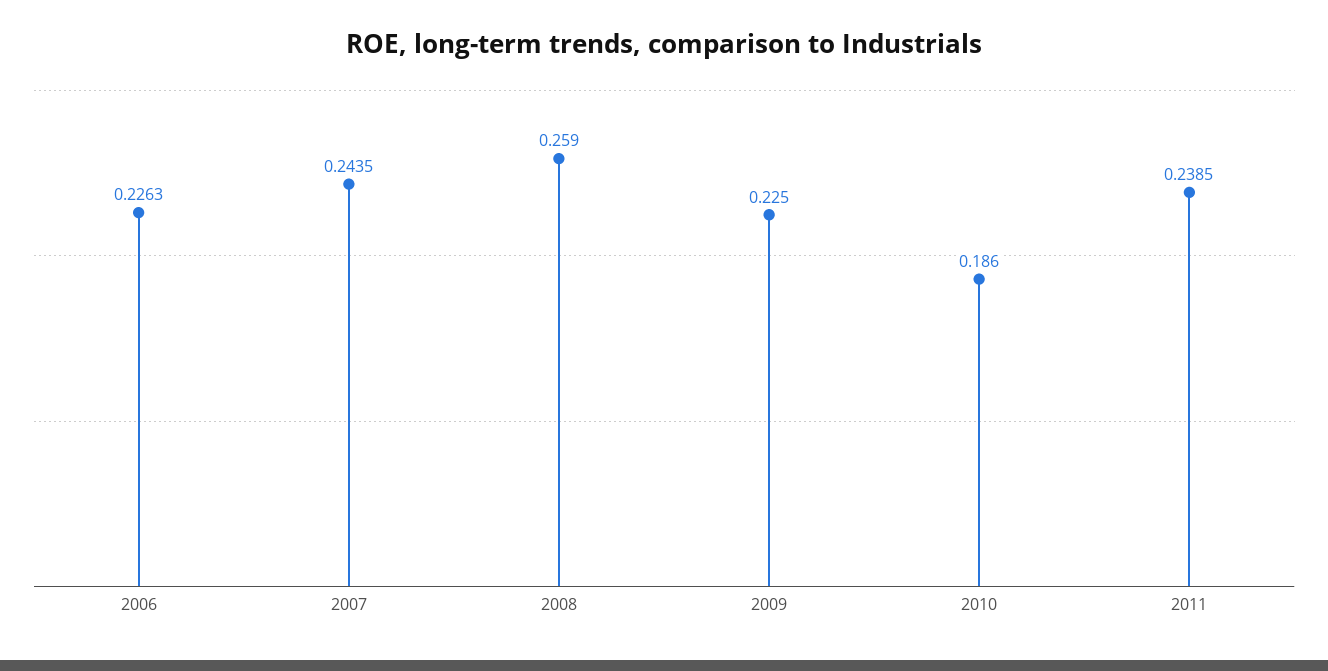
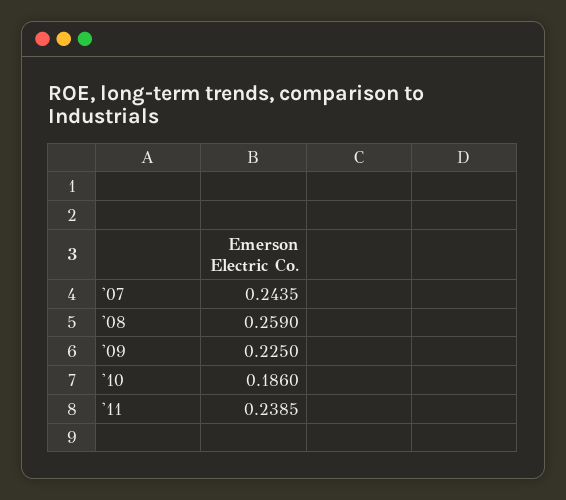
  {
-   "2006": 0.2263,
    "2007": 0.2435,
    "2008": 0.259,
    "2009": 0.225,
    "2010": 0.186,
    "2011": 0.2385
  }

